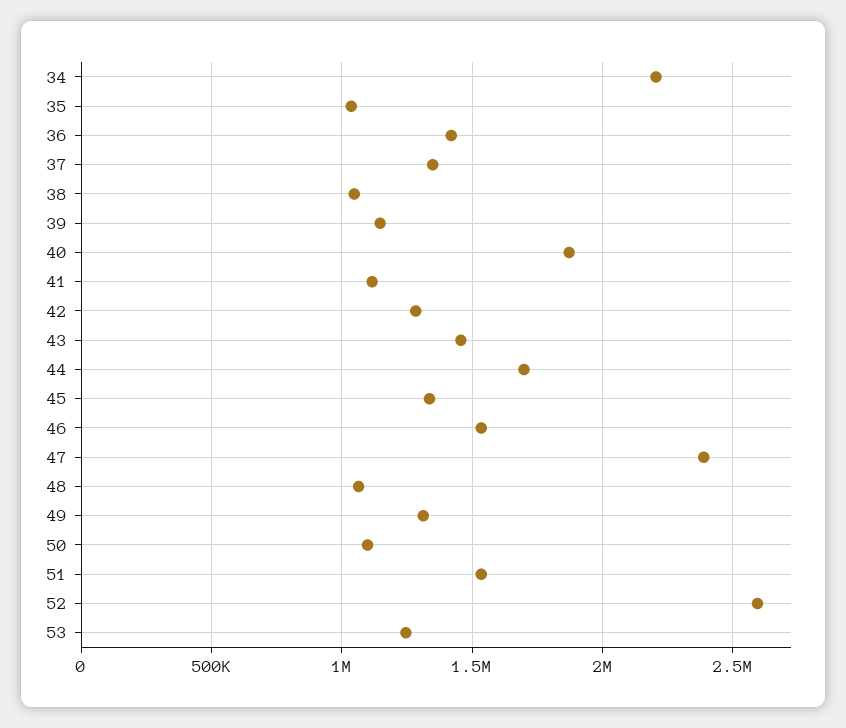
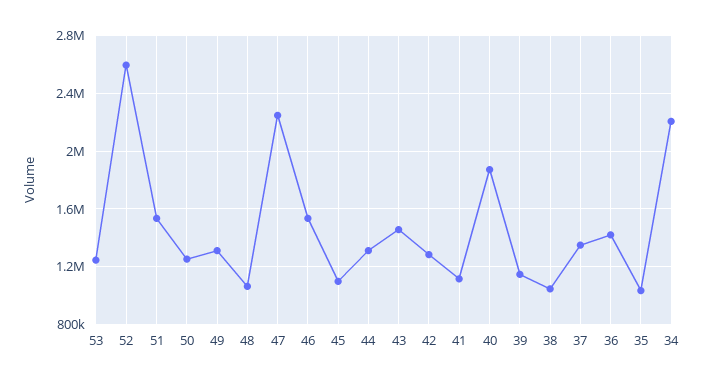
  {
    "34": 2200000,
    "35": 1050000,
    "36": 1400000,
    "37": 1350000,
    "38": 1050000,
    "39": 1150000,
    "40": 1850000,
    "41": 1100000,
    "42": 1300000,
    "43": 1450000,
-   "44": 1700000,
+   "44": 1300000,
-   "45": 1350000,
+   "45": 1100000,
    "46": 1550000,
-   "47": 2400000,
+   "47": 2250000,
    "48": 1050000,
    "49": 1300000,
-   "50": 1100000,
+   "50": 1250000,
    "51": 1550000,
    "52": 2600000,
    "53": 1250000
  }

